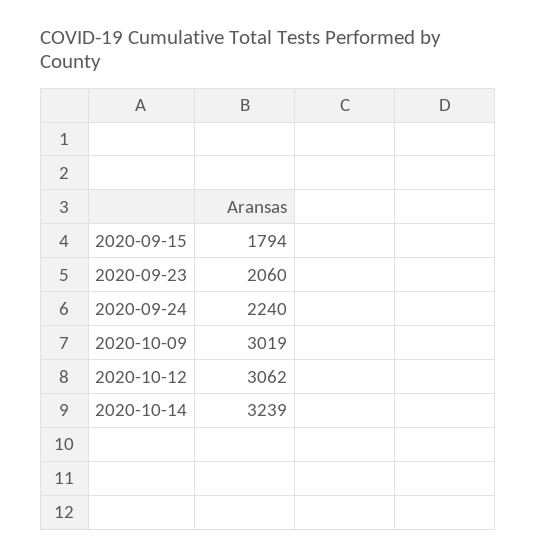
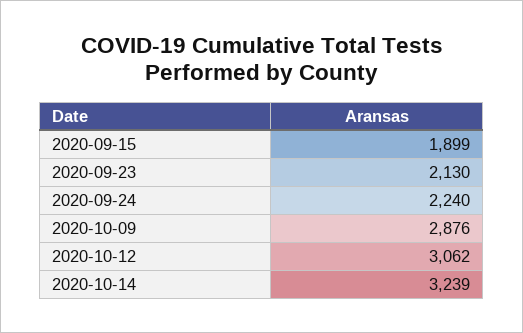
  {
-   "2020-09-15": 1794,
+   "2020-09-15": 1899,
-   "2020-09-23": 2060,
+   "2020-09-23": 2130,
    "2020-09-24": 2240,
-   "2020-10-09": 3019,
+   "2020-10-09": 2876,
    "2020-10-12": 3062,
    "2020-10-14": 3239
  }

